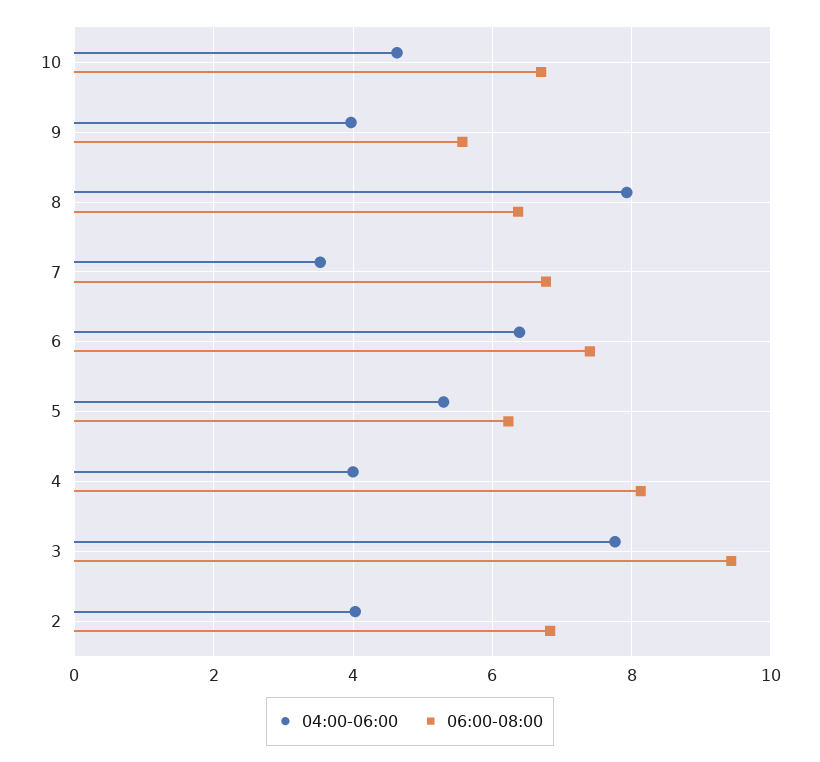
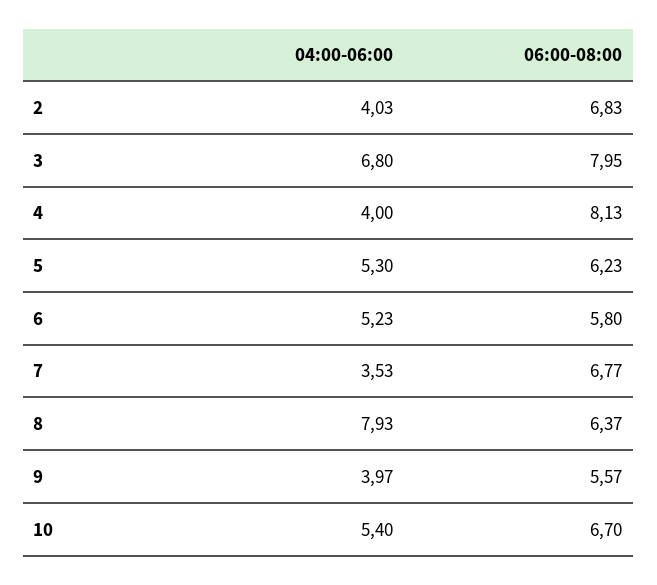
  {
    "04:00-06:00": {
-     "10": 4.6,
+     "10": 5.4,
      "9": 3.97,
      "8": 7.93,
      "7": 3.53,
-     "6": 6.4,
+     "6": 5.23,
      "5": 5.3,
      "4": 4,
-     "3": 7.8,
+     "3": 6.8,
      "2": 4.03
    },
    "06:00-08:00": {
      "10": 6.7,
      "9": 5.57,
      "8": 6.37,
      "7": 6.77,
-     "6": 7.4,
+     "6": 5.8,
      "5": 6.23,
      "4": 8.13,
-     "3": 9.4,
+     "3": 7.95,
      "2": 6.83
    }
  }

